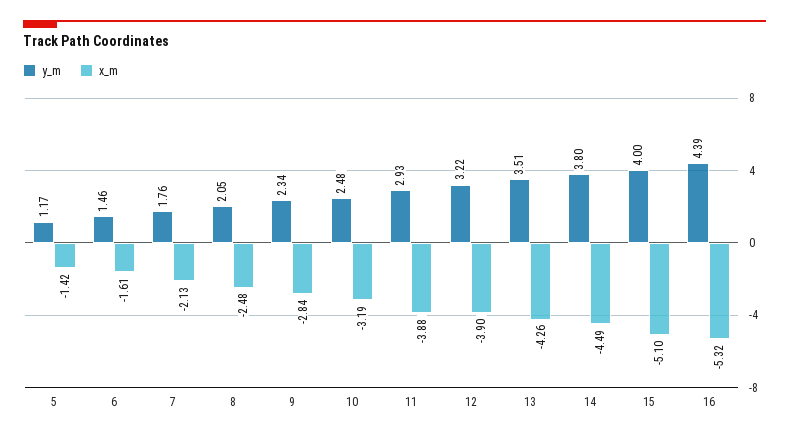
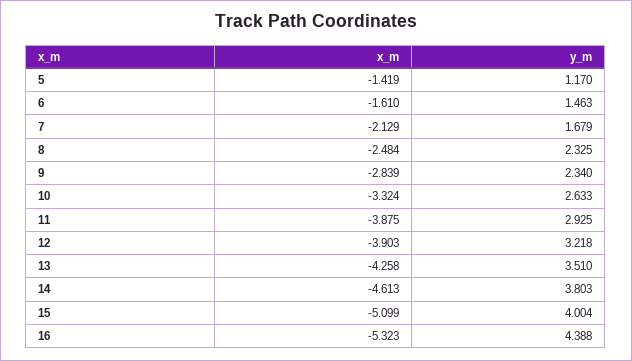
  {
    "y_m": {
      "5": 1.17,
      "6": 1.463,
-     "7": 1.76,
+     "7": 1.679,
-     "8": 2.05,
+     "8": 2.325,
      "9": 2.34,
-     "10": 2.48,
+     "10": 2.633,
      "11": 2.925,
      "12": 3.218,
      "13": 3.51,
      "14": 3.803,
      "15": 4.004,
      "16": 4.388
    },
    "x_m": {
      "5": -1.419,
      "6": -1.61,
      "7": -2.129,
      "8": -2.484,
      "9": -2.839,
-     "10": -3.19,
+     "10": -3.324,
      "11": -3.875,
      "12": -3.903,
      "13": -4.258,
-     "14": -4.49,
+     "14": -4.613,
      "15": -5.099,
      "16": -5.323
    }
  }

